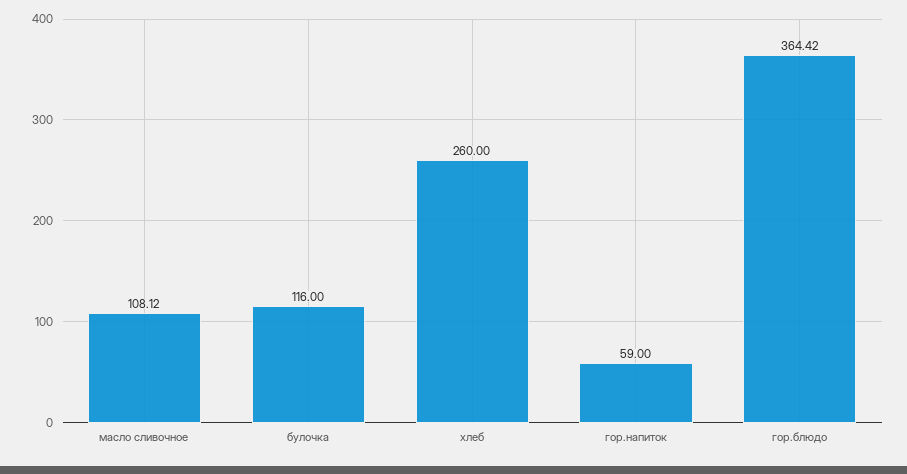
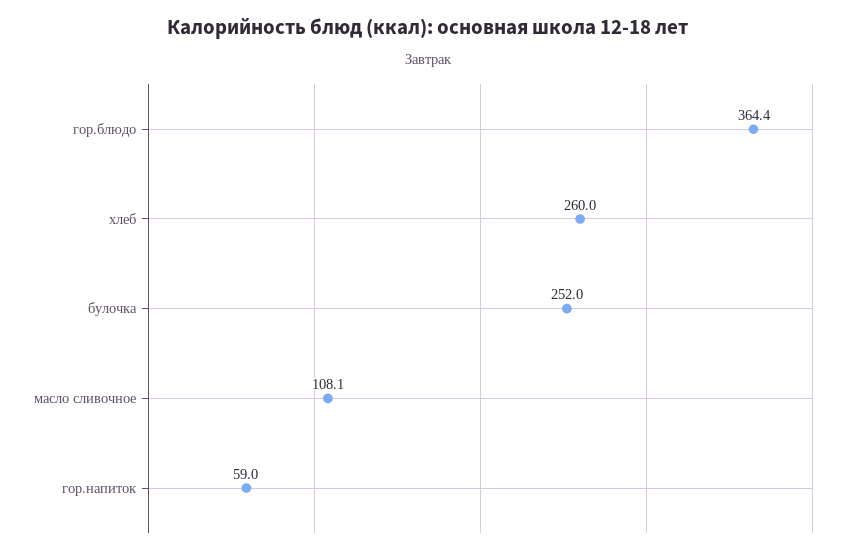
  {
    "масло сливочное": 108.12,
-   "булочка": 116,
+   "булочка": 252,
    "хлеб": 260,
    "гор.напиток": 59,
    "гор.блюдо": 364.42
  }

